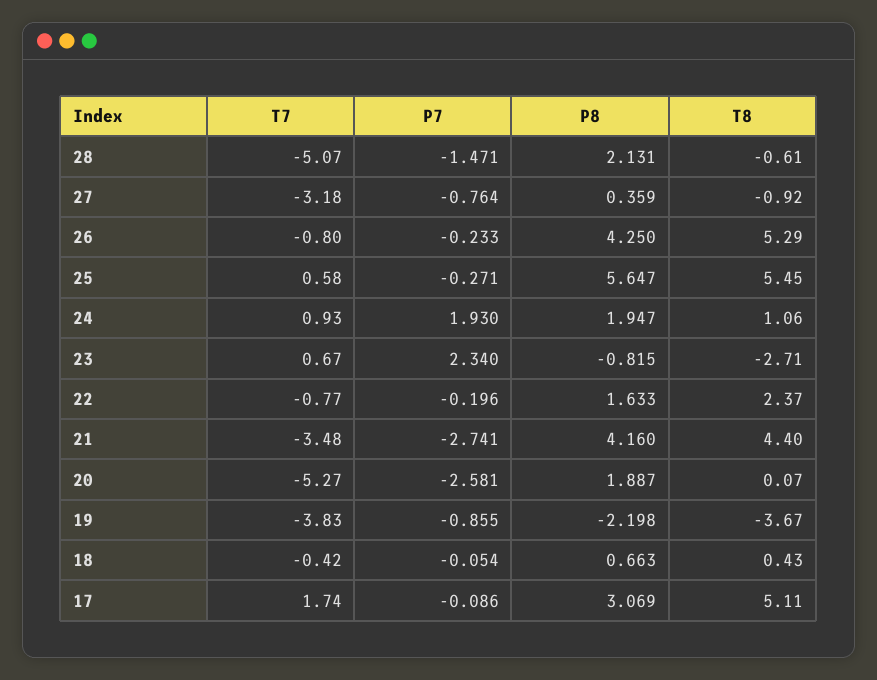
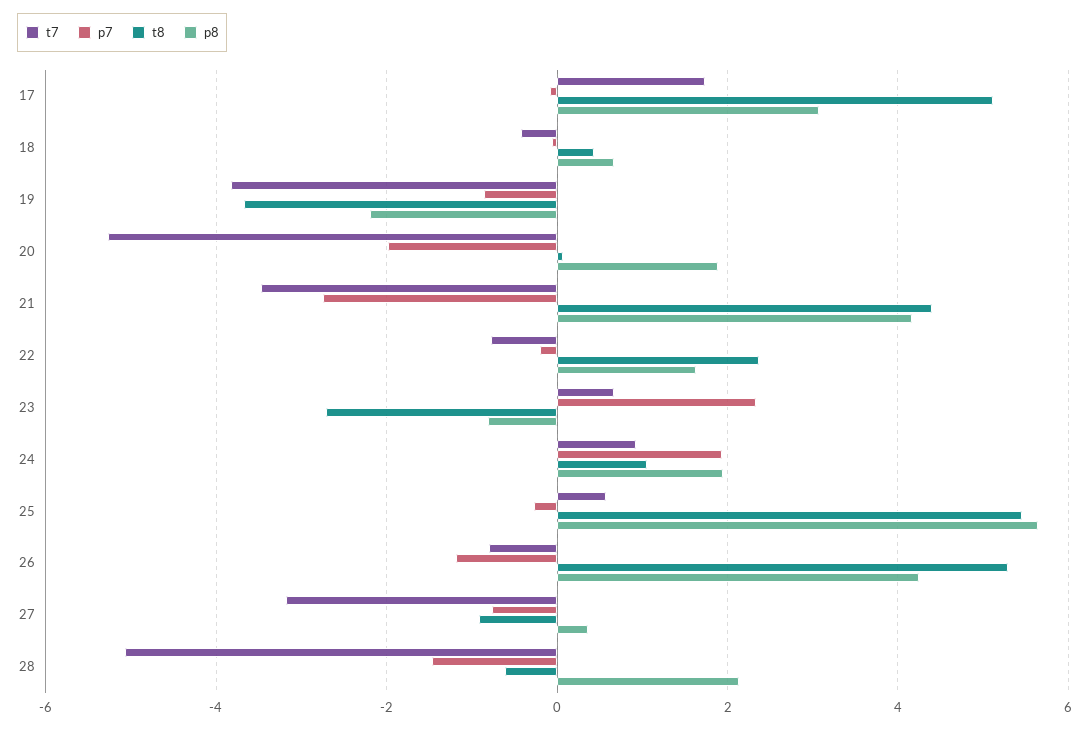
  {
    "T7": {
      "28": -5.07,
      "27": -3.18,
      "26": -0.8,
      "25": 0.58,
      "24": 0.93,
      "23": 0.67,
      "22": -0.77,
      "21": -3.48,
      "20": -5.27,
      "19": -3.83,
      "18": -0.42,
      "17": 1.74
    },
    "P7": {
      "28": -1.471,
      "27": -0.764,
-     "26": -0.233,
+     "26": -1.2,
      "25": -0.271,
      "24": 1.93,
      "23": 2.34,
      "22": -0.196,
      "21": -2.741,
-     "20": -2.581,
+     "20": -2,
      "19": -0.855,
      "18": -0.054,
      "17": -0.086
    },
    "P8": {
      "28": 2.131,
      "27": 0.359,
      "26": 4.25,
      "25": 5.647,
      "24": 1.947,
      "23": -0.815,
      "22": 1.633,
      "21": 4.16,
      "20": 1.887,
      "19": -2.198,
      "18": 0.663,
      "17": 3.069
    },
    "T8": {
      "28": -0.61,
      "27": -0.92,
      "26": 5.29,
      "25": 5.45,
      "24": 1.06,
      "23": -2.71,
      "22": 2.37,
      "21": 4.4,
      "20": 0.07,
      "19": -3.67,
      "18": 0.43,
      "17": 5.11
    }
  }

